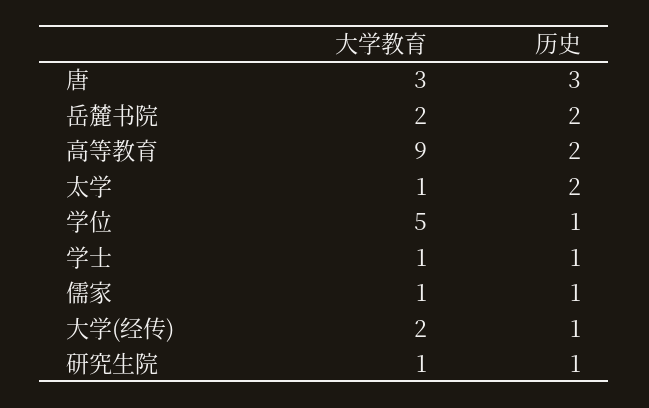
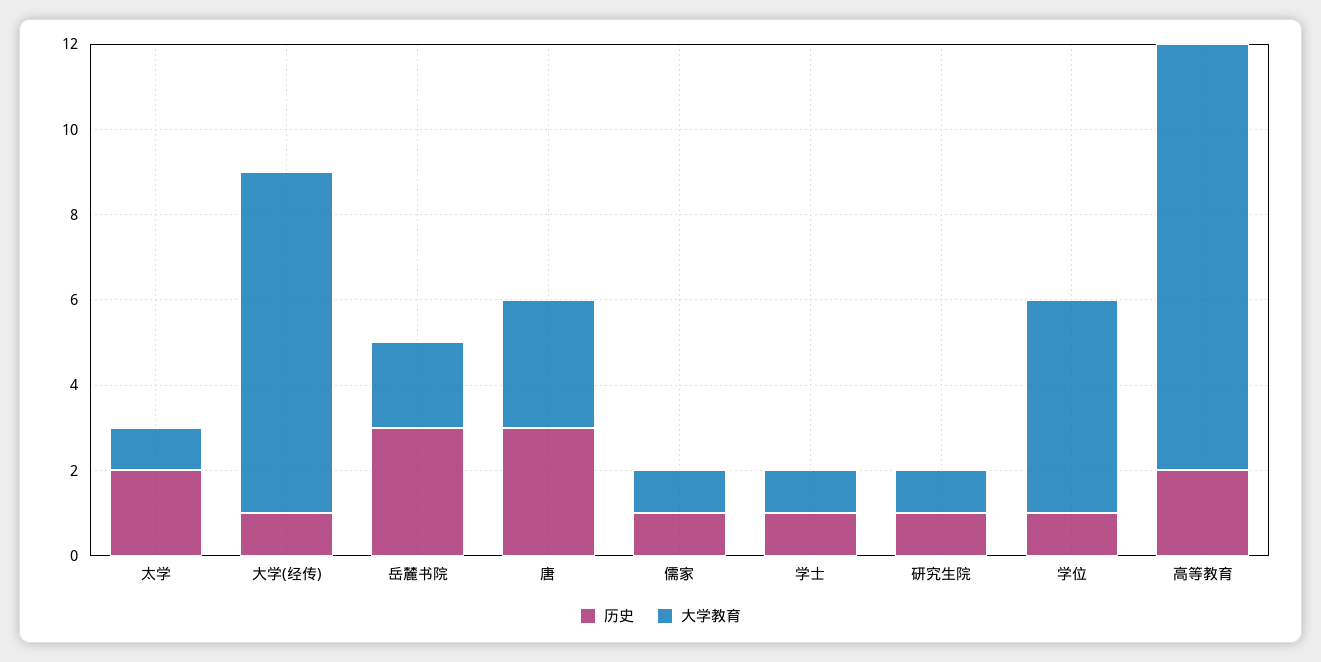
  {
    "大学教育": {
      "唐": 3,
      "岳麓书院": 2,
-     "高等教育": 9,
+     "高等教育": 10,
      "太学": 1,
      "学位": 5,
      "学士": 1,
      "儒家": 1,
-     "大学(经传)": 2,
+     "大学(经传)": 8,
      "研究生院": 1
    },
    "历史": {
      "唐": 3,
-     "岳麓书院": 2,
+     "岳麓书院": 3,
      "高等教育": 2,
      "太学": 2,
      "学位": 1,
      "学士": 1,
      "儒家": 1,
      "大学(经传)": 1,
      "研究生院": 1
    }
  }

